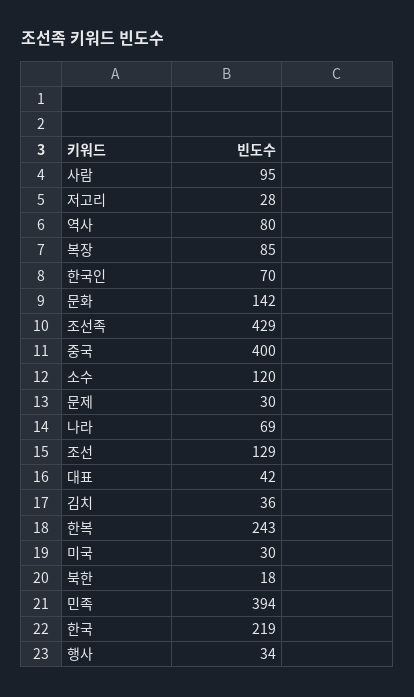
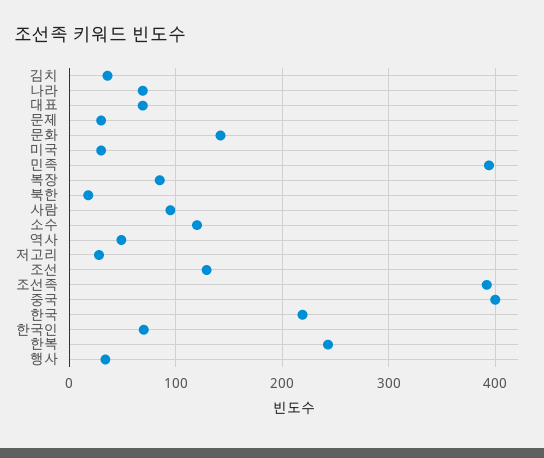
  {
    "사람": 95,
    "저고리": 28,
-   "역사": 80,
+   "역사": 50,
    "복장": 85,
    "한국인": 70,
    "문화": 142,
-   "조선족": 429,
+   "조선족": 390,
    "중국": 400,
    "소수": 120,
    "문제": 30,
    "나라": 69,
    "조선": 129,
-   "대표": 42,
+   "대표": 70,
    "김치": 36,
    "한복": 243,
    "미국": 30,
    "북한": 18,
    "민족": 394,
    "한국": 219,
    "행사": 34
  }

